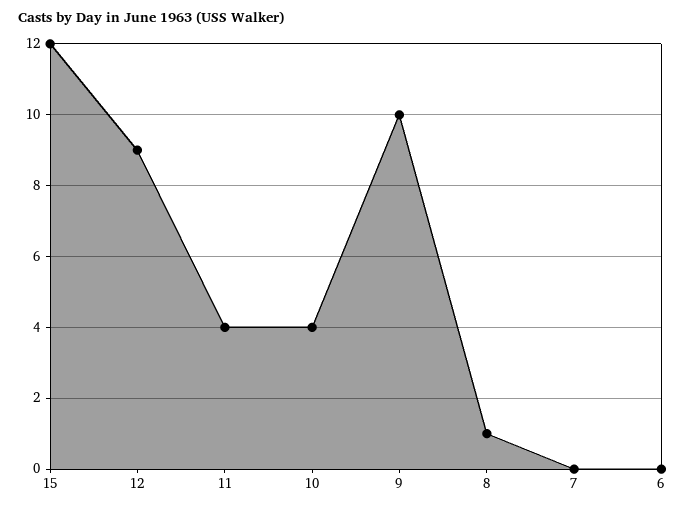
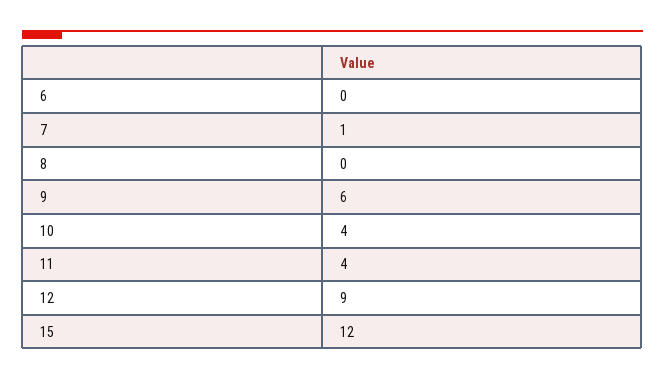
  {
    "15": 12,
    "12": 9,
    "11": 4,
    "10": 4,
-   "9": 10,
+   "9": 6,
-   "8": 1,
+   "8": 0,
-   "7": 0,
+   "7": 1,
    "6": 0
  }

